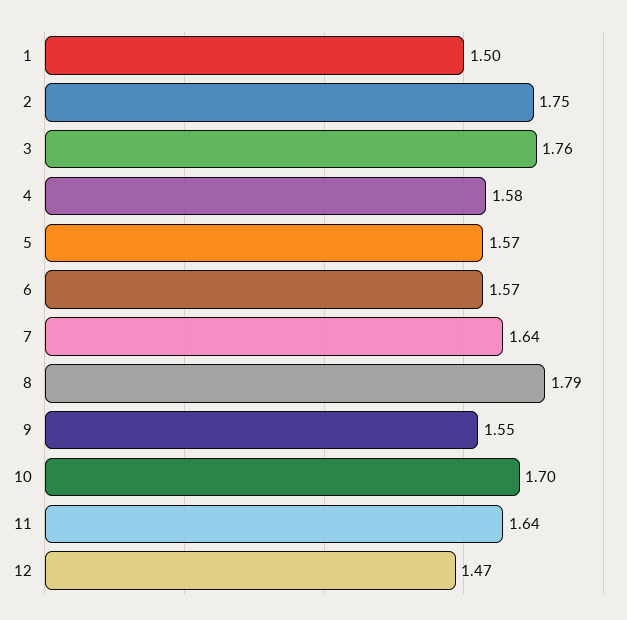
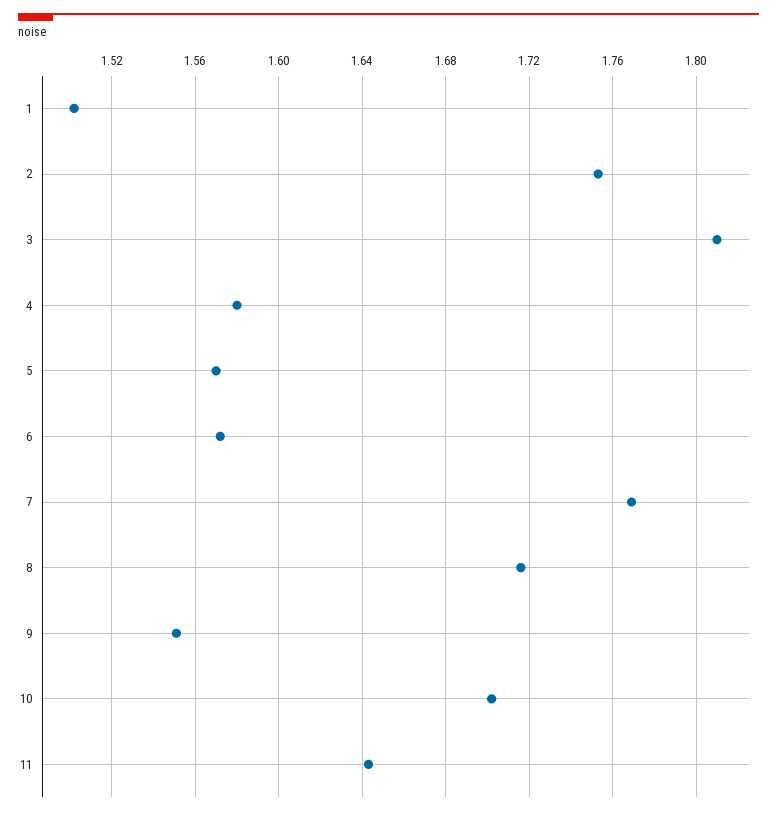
  {
    "1": 1.5,
    "2": 1.75,
-   "3": 1.76,
+   "3": 1.81,
    "4": 1.58,
    "5": 1.57,
    "6": 1.57,
-   "7": 1.64,
+   "7": 1.77,
-   "8": 1.79,
+   "8": 1.715,
    "9": 1.55,
    "10": 1.7,
-   "11": 1.64,
+   "11": 1.64
-   "12": 1.47
  }

